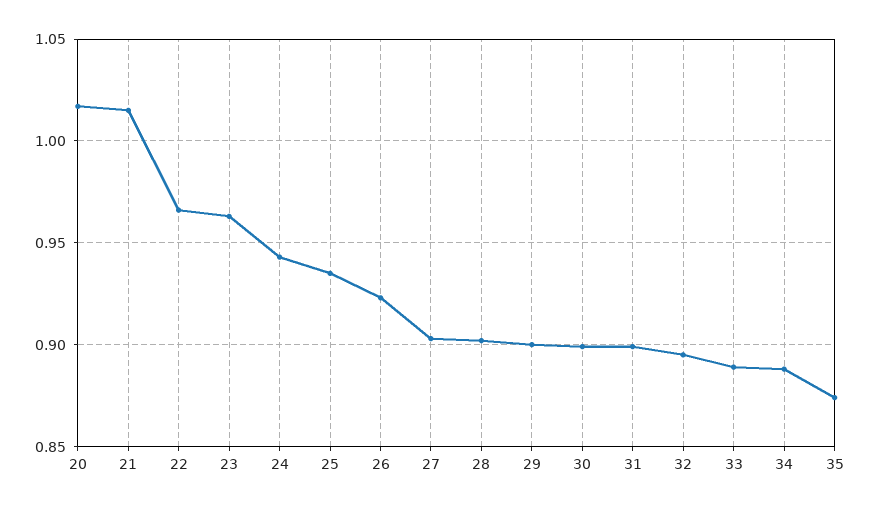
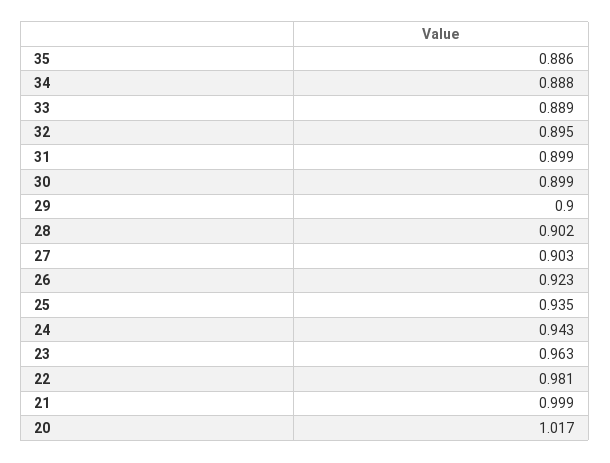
  {
    "20": 1.017,
-   "21": 1.015,
+   "21": 0.999,
-   "22": 0.965,
+   "22": 0.981,
    "23": 0.963,
    "24": 0.943,
    "25": 0.935,
    "26": 0.923,
    "27": 0.903,
    "28": 0.902,
    "29": 0.9,
    "30": 0.899,
    "31": 0.899,
    "32": 0.895,
    "33": 0.889,
    "34": 0.888,
-   "35": 0.875
+   "35": 0.886
  }

